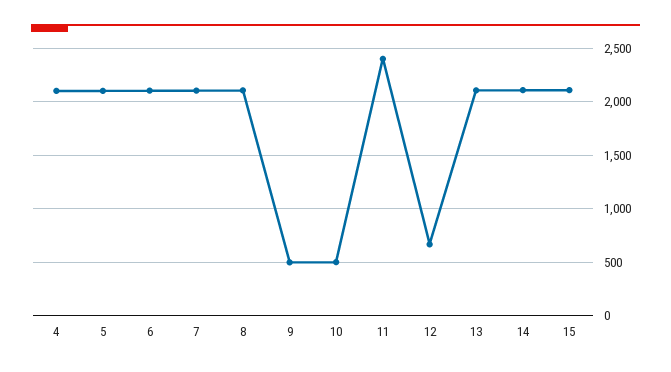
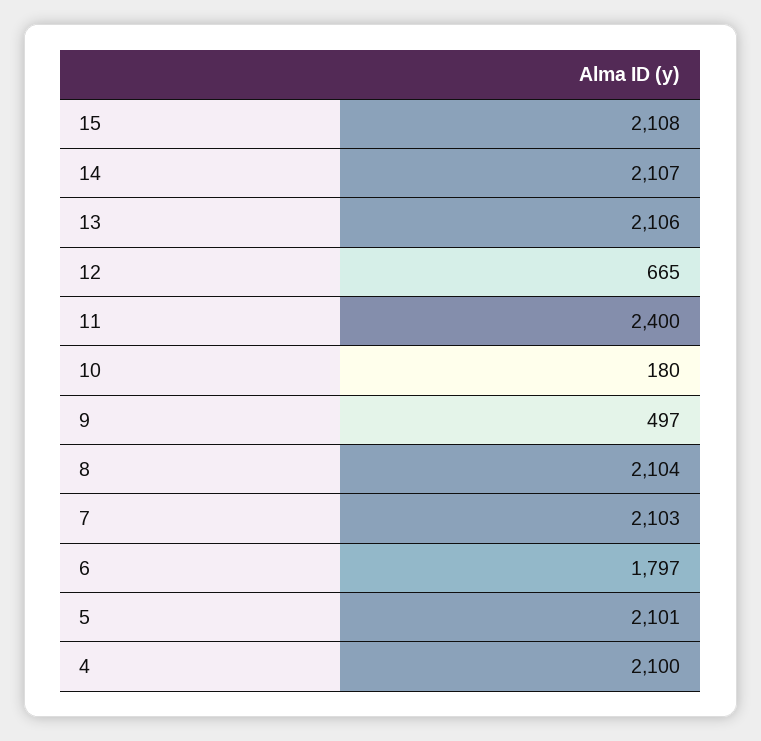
  {
    "4": 2100,
    "5": 2101,
-   "6": 2100,
+   "6": 1797,
    "7": 2103,
    "8": 2104,
    "9": 497,
-   "10": 500,
+   "10": 180,
    "11": 2400,
    "12": 665,
    "13": 2106,
    "14": 2107,
    "15": 2108
  }

